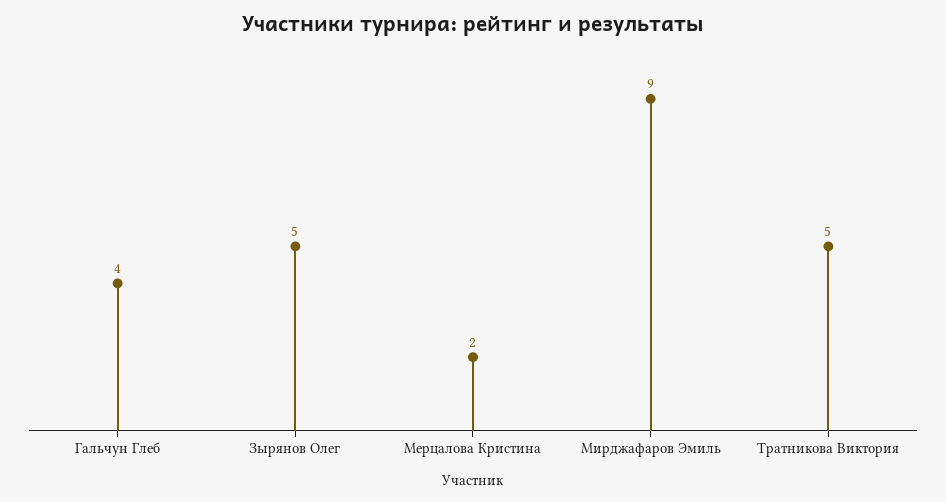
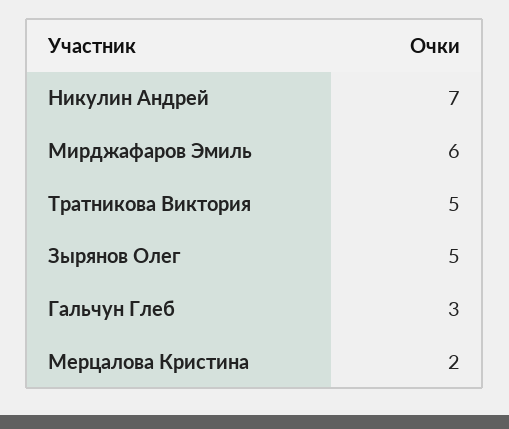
  {
-   "Гальчун Глеб": 4,
+   "Гальчун Глеб": 3,
    "Зырянов Олег": 5,
    "Мерцалова Кристина": 2,
-   "Мирджафаров Эмиль": 9,
+   "Мирджафаров Эмиль": 6,
-   "Тратникова Виктория": 5
+   "Тратникова Виктория": 5,
+   "Никулин Андрей": 7
  }

